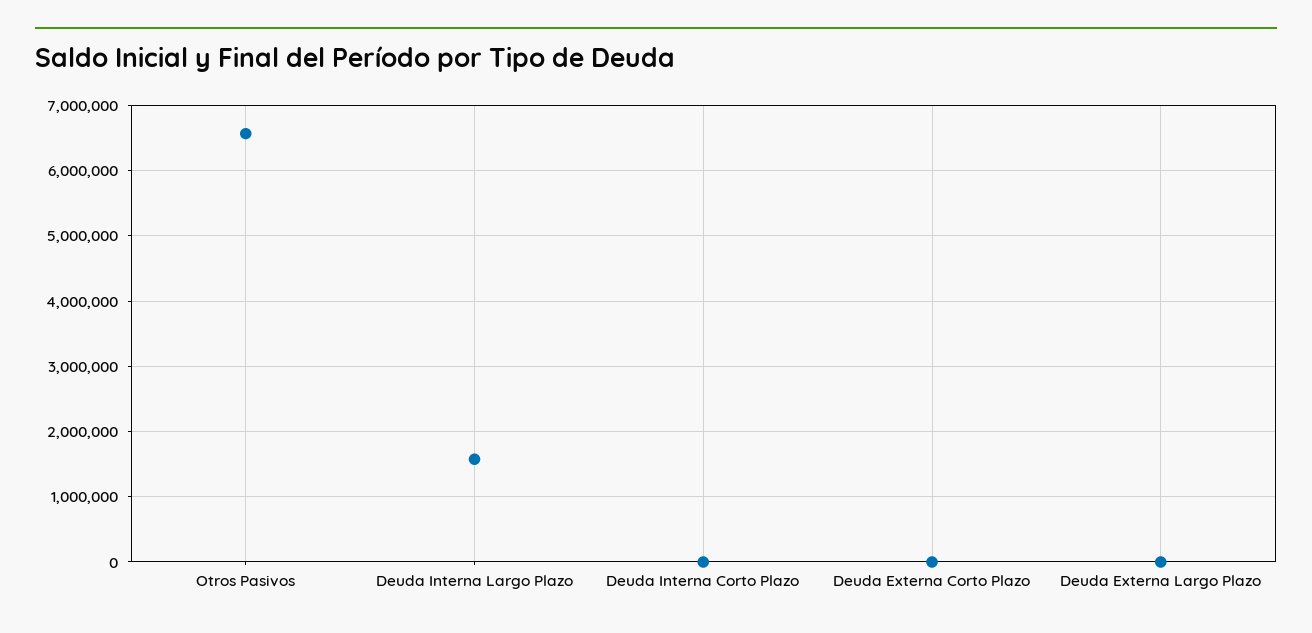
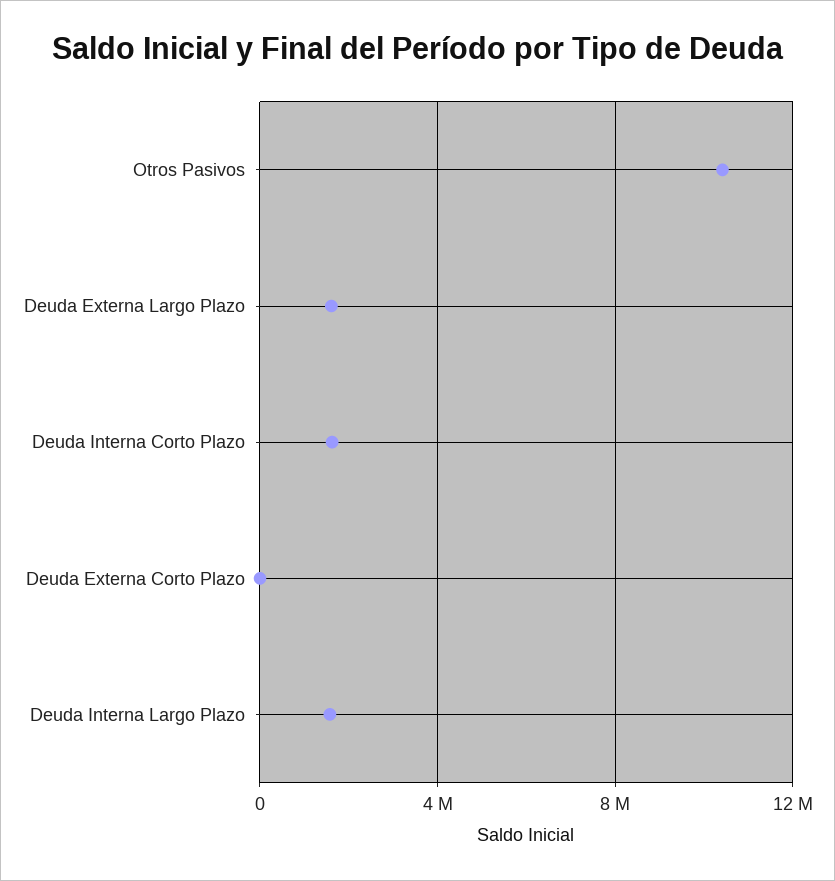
  {
-   "Otros Pasivos": 6600000,
+   "Otros Pasivos": 10500000,
    "Deuda Interna Largo Plazo": 1600000,
-   "Deuda Interna Corto Plazo": 0,
+   "Deuda Interna Corto Plazo": 1500000,
    "Deuda Externa Corto Plazo": 0,
-   "Deuda Externa Largo Plazo": 0
+   "Deuda Externa Largo Plazo": 1500000
  }

